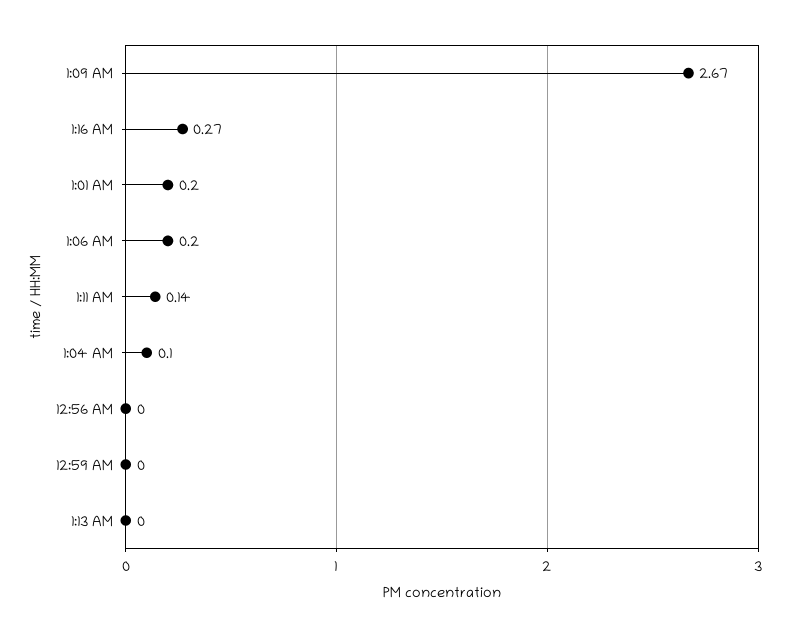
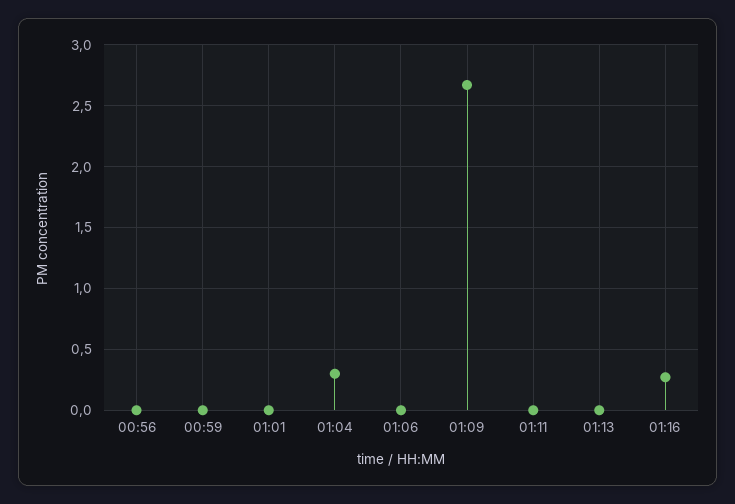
  {
    "1:09 AM": 2.67,
    "1:16 AM": 0.27,
-   "1:01 AM": 0.2,
+   "1:01 AM": 0,
-   "1:06 AM": 0.2,
+   "1:06 AM": 0,
-   "1:11 AM": 0.14,
+   "1:11 AM": 0,
-   "1:04 AM": 0.1,
+   "1:04 AM": 0.3,
    "12:56 AM": 0,
    "12:59 AM": 0,
    "1:13 AM": 0
  }

